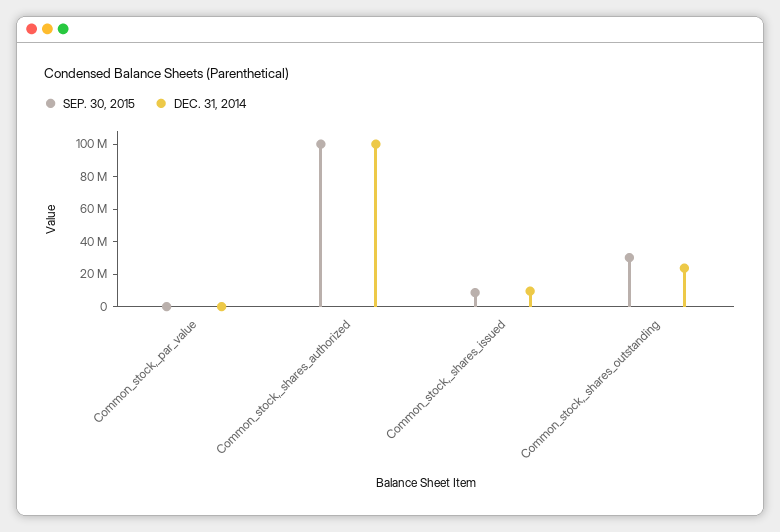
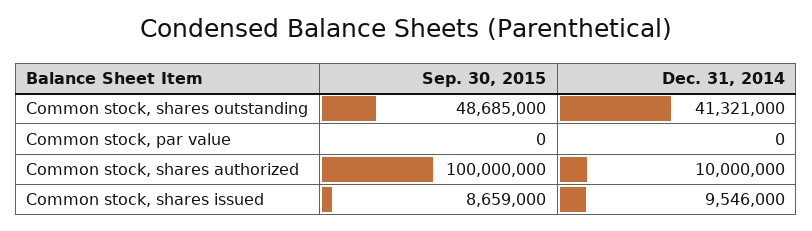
  {
    "SEP. 30, 2015": {
      "Common_stock,_par_value": 0,
      "Common_stock,_shares_authorized": 100000000,
      "Common_stock,_shares_issued": 8659000,
-     "Common_stock,_shares_outstanding": 30000000
+     "Common_stock,_shares_outstanding": 48685000
    },
    "DEC. 31, 2014": {
      "Common_stock,_par_value": 0,
-     "Common_stock,_shares_authorized": 100000000,
+     "Common_stock,_shares_authorized": 10000000,
      "Common_stock,_shares_issued": 9546000,
-     "Common_stock,_shares_outstanding": 25000000
+     "Common_stock,_shares_outstanding": 41321000
    }
  }

